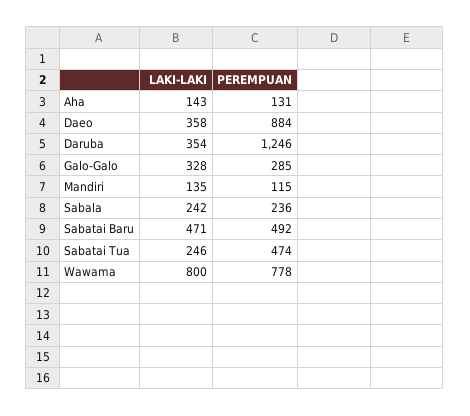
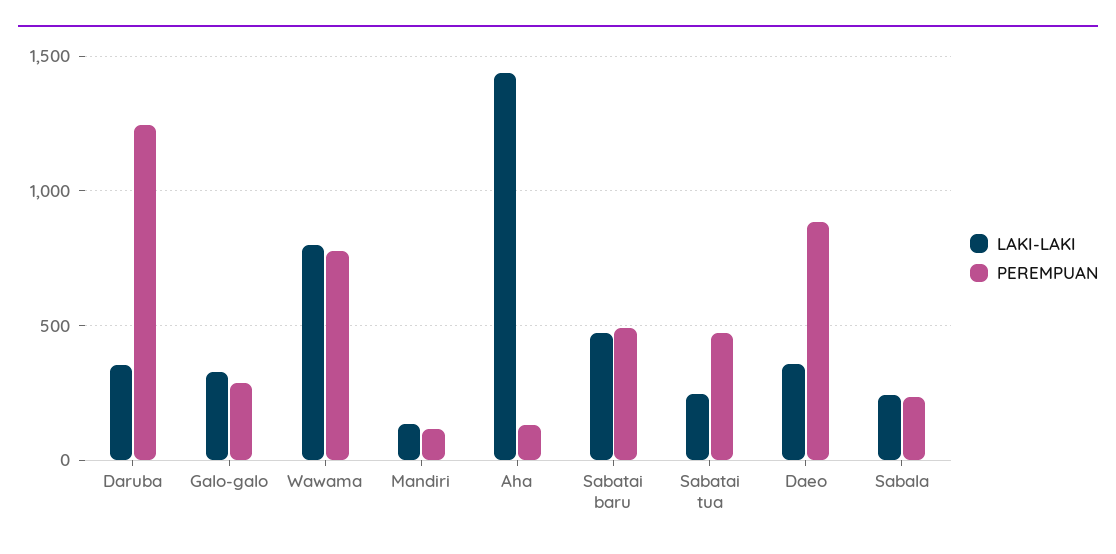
  {
    "LAKI-LAKI": {
-     "Aha": 143,
+     "Aha": 1450,
      "Daeo": 358,
      "Daruba": 354,
      "Galo-Galo": 328,
      "Mandiri": 135,
      "Sabala": 242,
      "Sabatai Baru": 471,
      "Sabatai Tua": 246,
      "Wawama": 800
    },
    "PEREMPUAN": {
      "Aha": 131,
      "Daeo": 884,
      "Daruba": 1246,
      "Galo-Galo": 285,
      "Mandiri": 115,
      "Sabala": 236,
      "Sabatai Baru": 492,
      "Sabatai Tua": 474,
      "Wawama": 778
    }
  }

